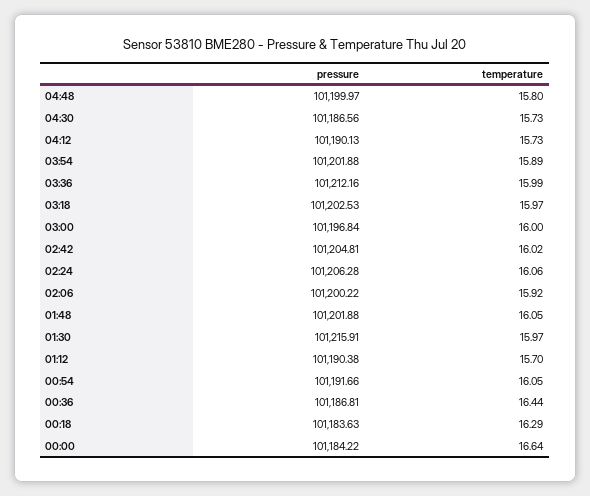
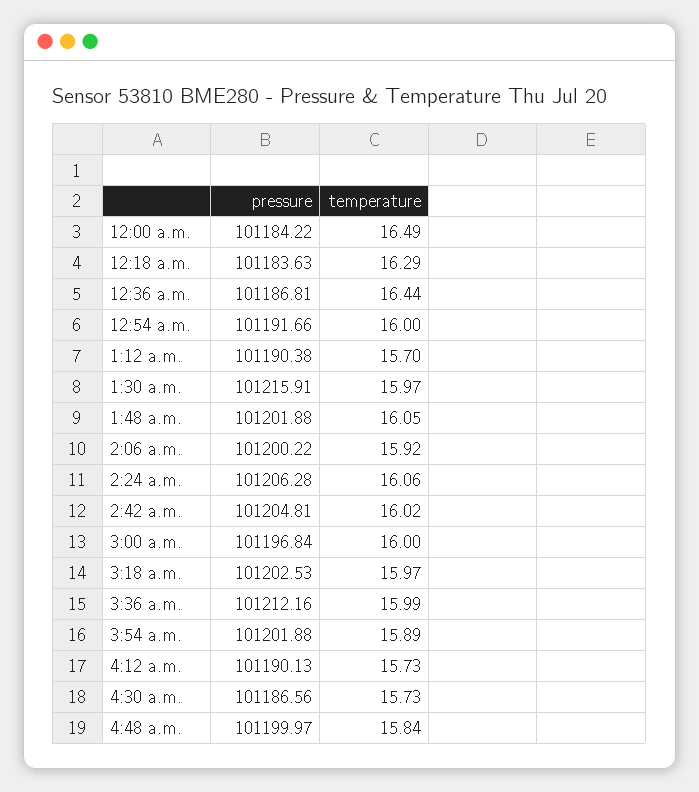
  {
    "pressure": {
      "04:48": 101199.97,
      "04:30": 101186.56,
      "04:12": 101190.13,
      "03:54": 101201.88,
      "03:36": 101212.16,
      "03:18": 101202.53,
      "03:00": 101196.84,
      "02:42": 101204.81,
      "02:24": 101206.28,
      "02:06": 101200.22,
      "01:48": 101201.88,
      "01:30": 101215.91,
      "01:12": 101190.38,
      "00:54": 101191.66,
      "00:36": 101186.81,
      "00:18": 101183.63,
      "00:00": 101184.22
    },
    "temperature": {
-     "04:48": 15.8,
+     "04:48": 15.84,
      "04:30": 15.73,
      "04:12": 15.73,
      "03:54": 15.89,
      "03:36": 15.99,
      "03:18": 15.97,
      "03:00": 16,
      "02:42": 16.02,
      "02:24": 16.06,
      "02:06": 15.92,
      "01:48": 16.05,
      "01:30": 15.97,
      "01:12": 15.7,
-     "00:54": 16.05,
+     "00:54": 16,
      "00:36": 16.44,
      "00:18": 16.29,
-     "00:00": 16.64
+     "00:00": 16.49
    }
  }

